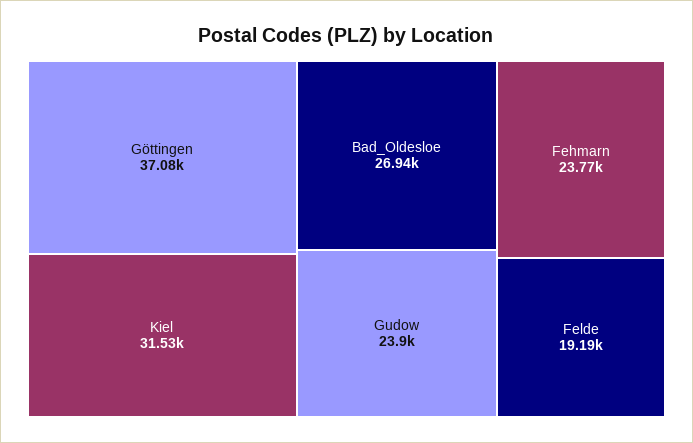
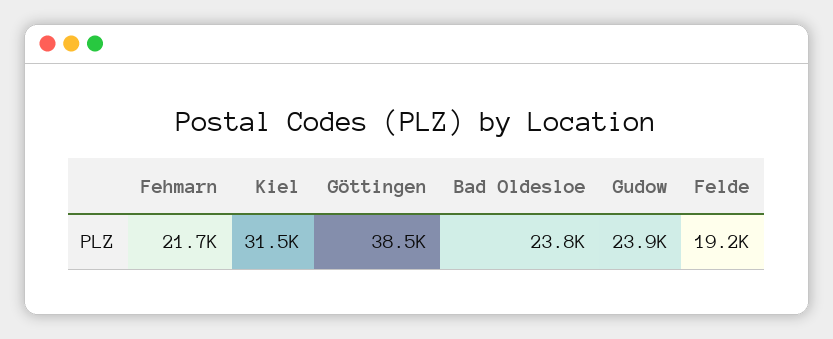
  {
-   "Göttingen": 37080,
+   "Göttingen": 38500,
    "Kiel": 31530,
-   "Bad_Oldesloe": 26940,
+   "Bad_Oldesloe": 23800,
    "Gudow": 23900,
-   "Fehmarn": 23770,
+   "Fehmarn": 21700,
    "Felde": 19190
  }

